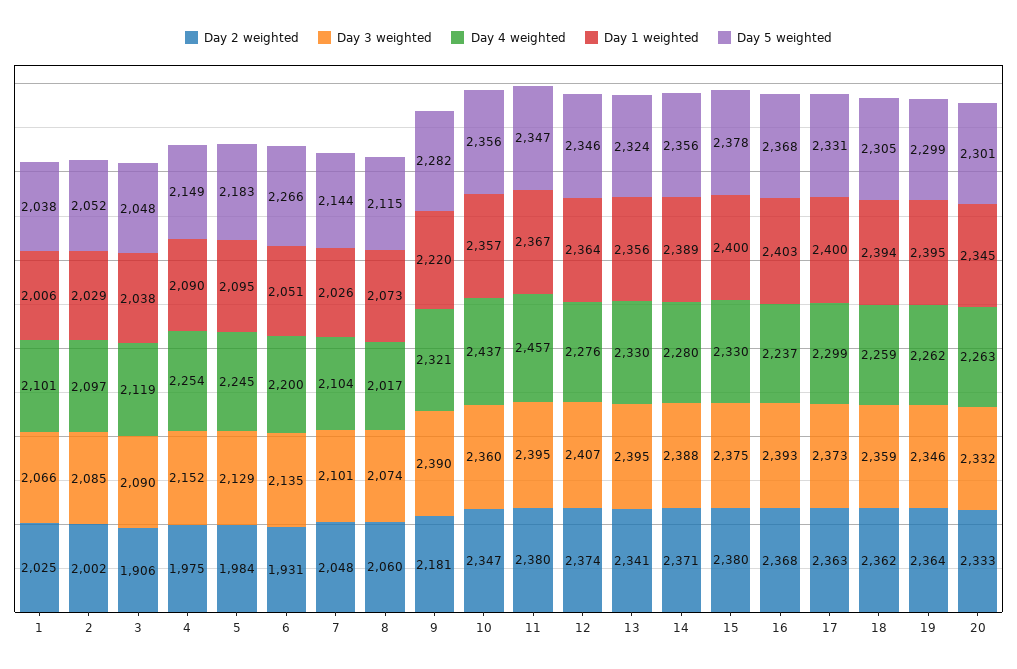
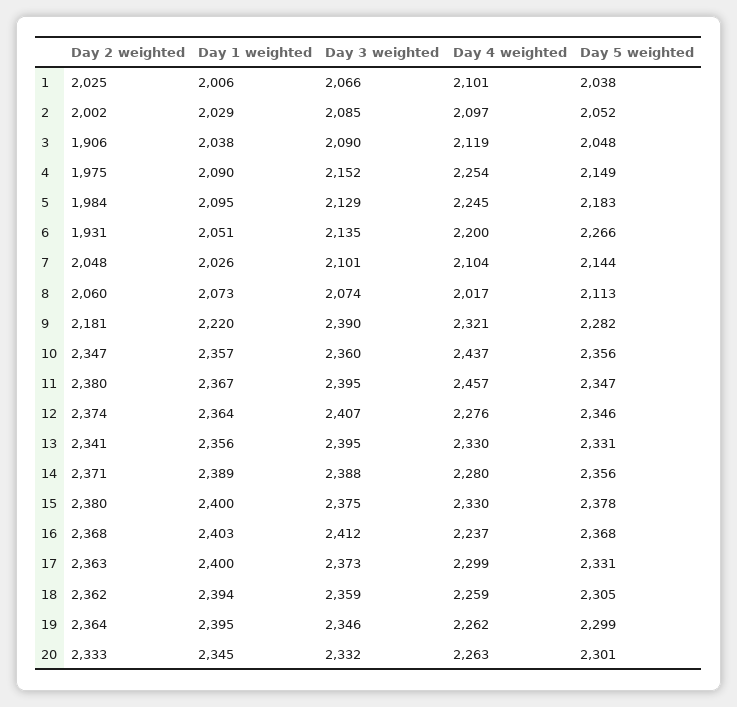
  {
    "Day 2 weighted": {
      "1": 2025,
      "2": 2002,
      "3": 1906,
      "4": 1975,
      "5": 1984,
      "6": 1931,
      "7": 2048,
      "8": 2060,
      "9": 2181,
      "10": 2347,
      "11": 2380,
      "12": 2374,
      "13": 2341,
      "14": 2371,
      "15": 2380,
      "16": 2368,
      "17": 2363,
      "18": 2362,
      "19": 2364,
      "20": 2333
    },
    "Day 3 weighted": {
      "1": 2066,
      "2": 2085,
      "3": 2090,
      "4": 2152,
      "5": 2129,
      "6": 2135,
      "7": 2101,
      "8": 2074,
      "9": 2390,
      "10": 2360,
      "11": 2395,
      "12": 2407,
      "13": 2395,
      "14": 2388,
      "15": 2375,
-     "16": 2393,
+     "16": 2412,
      "17": 2373,
      "18": 2359,
      "19": 2346,
      "20": 2332
    },
    "Day 4 weighted": {
      "1": 2101,
      "2": 2097,
      "3": 2119,
      "4": 2254,
      "5": 2245,
      "6": 2200,
      "7": 2104,
      "8": 2017,
      "9": 2321,
      "10": 2437,
      "11": 2457,
      "12": 2276,
      "13": 2330,
      "14": 2280,
      "15": 2330,
      "16": 2237,
      "17": 2299,
      "18": 2259,
      "19": 2262,
      "20": 2263
    },
    "Day 1 weighted": {
      "1": 2006,
      "2": 2029,
      "3": 2038,
      "4": 2090,
      "5": 2095,
      "6": 2051,
      "7": 2026,
      "8": 2073,
      "9": 2220,
      "10": 2357,
      "11": 2367,
      "12": 2364,
      "13": 2356,
      "14": 2389,
      "15": 2400,
      "16": 2403,
      "17": 2400,
      "18": 2394,
      "19": 2395,
      "20": 2345
    },
    "Day 5 weighted": {
      "1": 2038,
      "2": 2052,
      "3": 2048,
      "4": 2149,
      "5": 2183,
      "6": 2266,
      "7": 2144,
-     "8": 2115,
+     "8": 2113,
      "9": 2282,
      "10": 2356,
      "11": 2347,
      "12": 2346,
-     "13": 2324,
+     "13": 2331,
      "14": 2356,
      "15": 2378,
      "16": 2368,
      "17": 2331,
      "18": 2305,
      "19": 2299,
      "20": 2301
    }
  }

